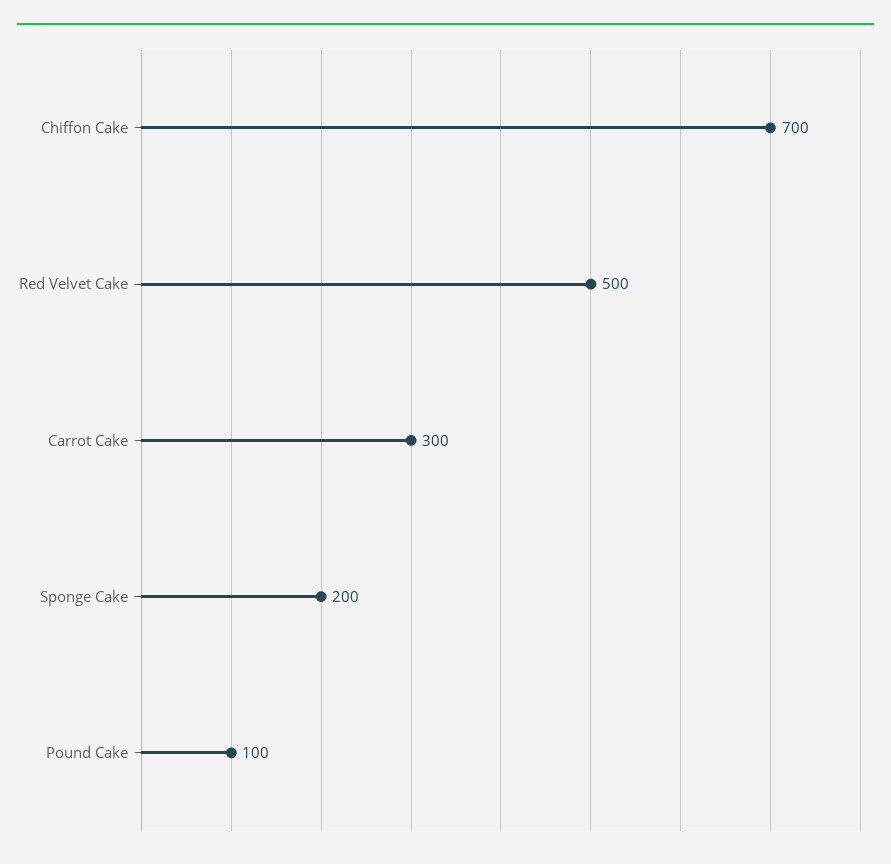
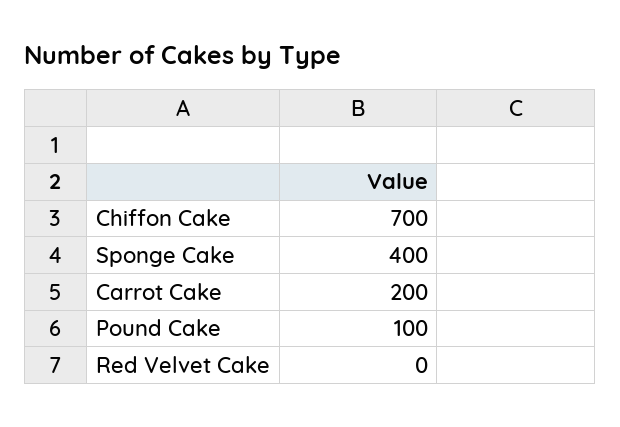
  {
    "Chiffon Cake": 700,
-   "Red Velvet Cake": 500,
+   "Red Velvet Cake": 0,
-   "Carrot Cake": 300,
+   "Carrot Cake": 200,
-   "Sponge Cake": 200,
+   "Sponge Cake": 400,
    "Pound Cake": 100
  }

